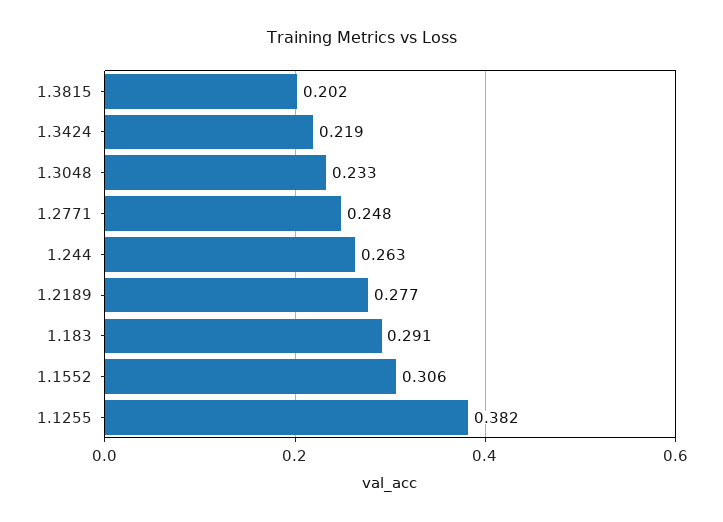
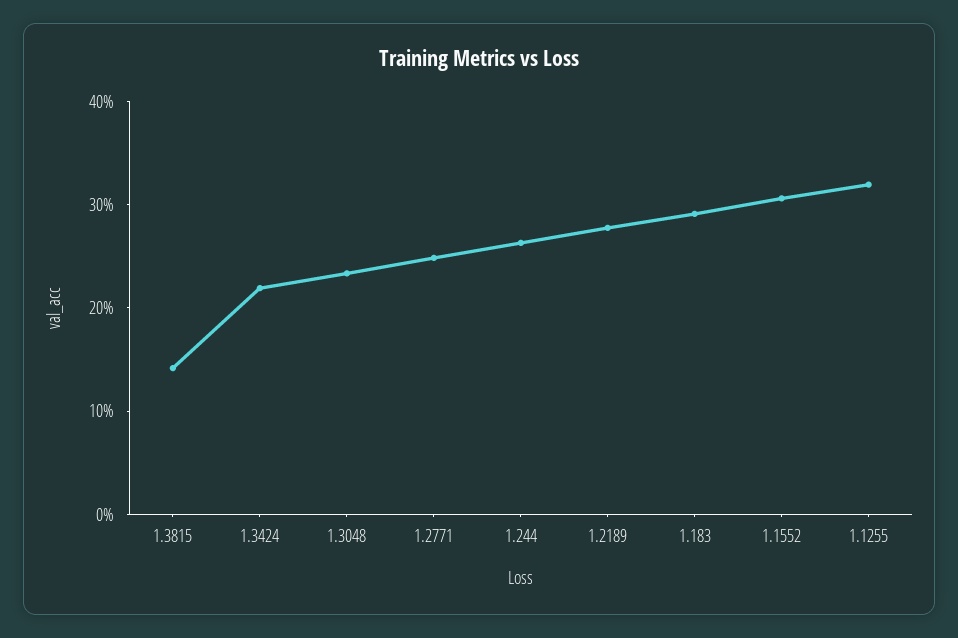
  {
-   "1.3815": 0.202,
+   "1.3815": 0.14,
    "1.3424": 0.219,
    "1.3048": 0.233,
    "1.2771": 0.248,
    "1.244": 0.263,
    "1.2189": 0.277,
    "1.183": 0.291,
    "1.1552": 0.306,
-   "1.1255": 0.382
+   "1.1255": 0.32
  }

